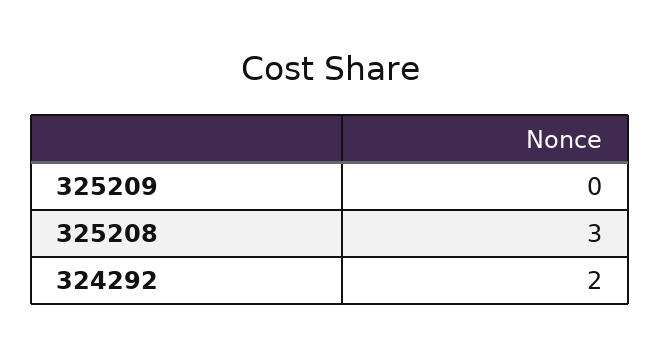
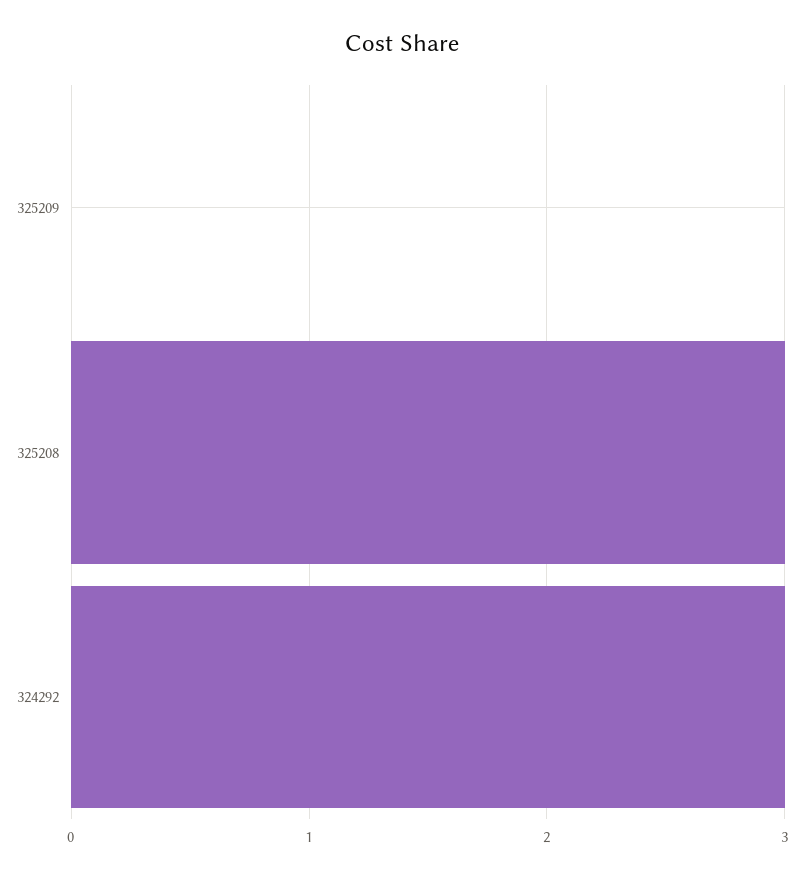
  {
    "325209": 0,
    "325208": 3,
-   "324292": 2
+   "324292": 3
  }

